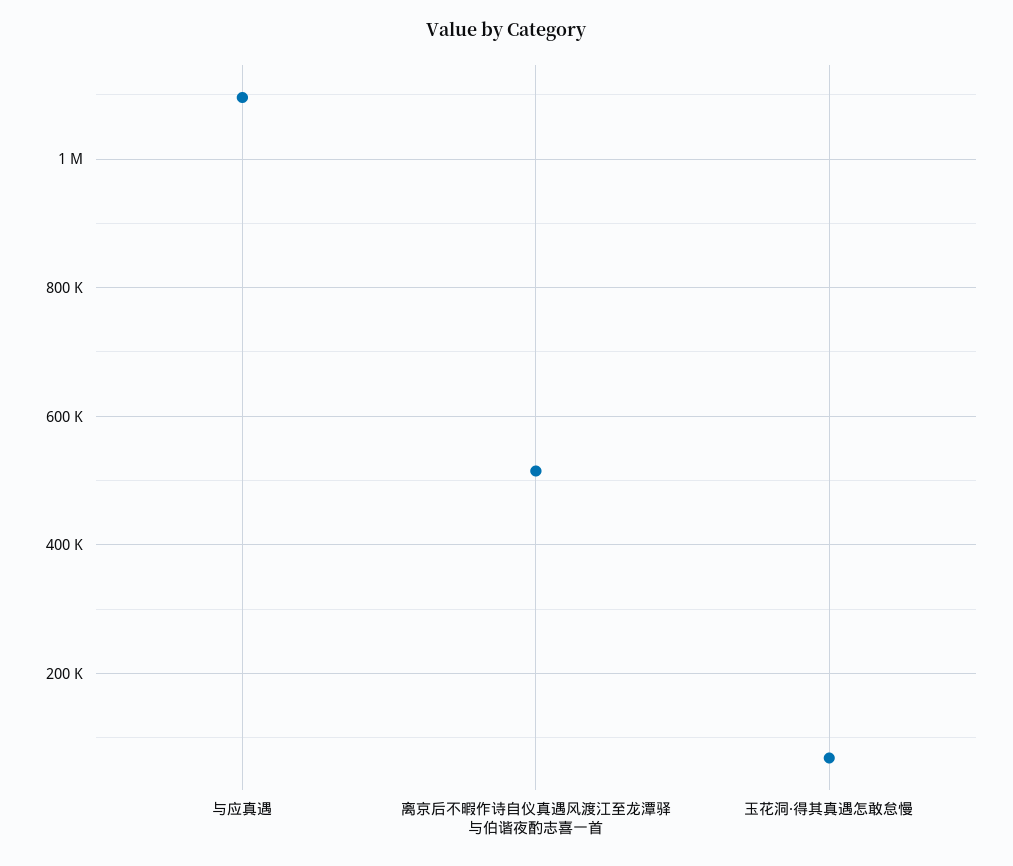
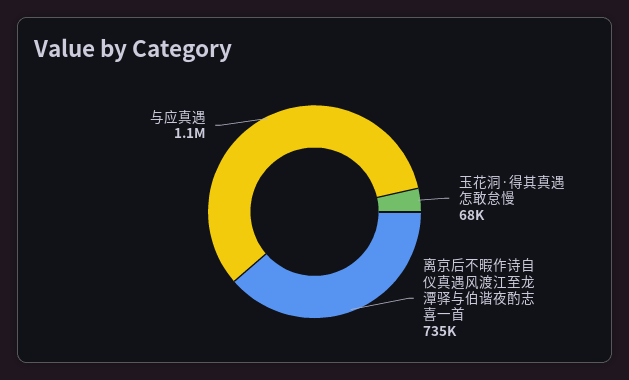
  {
    "与应真遇": 1100000,
-   "离京后不暇作诗自仪真遇风渡江至龙潭驿与伯谐夜酌志喜一首": 520000,
+   "离京后不暇作诗自仪真遇风渡江至龙潭驿与伯谐夜酌志喜一首": 735000,
    "玉花洞·得其真遇怎敢怠慢": 68000
  }

